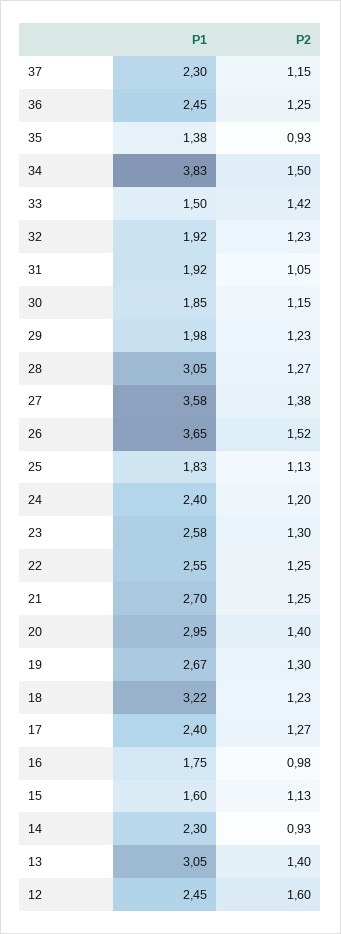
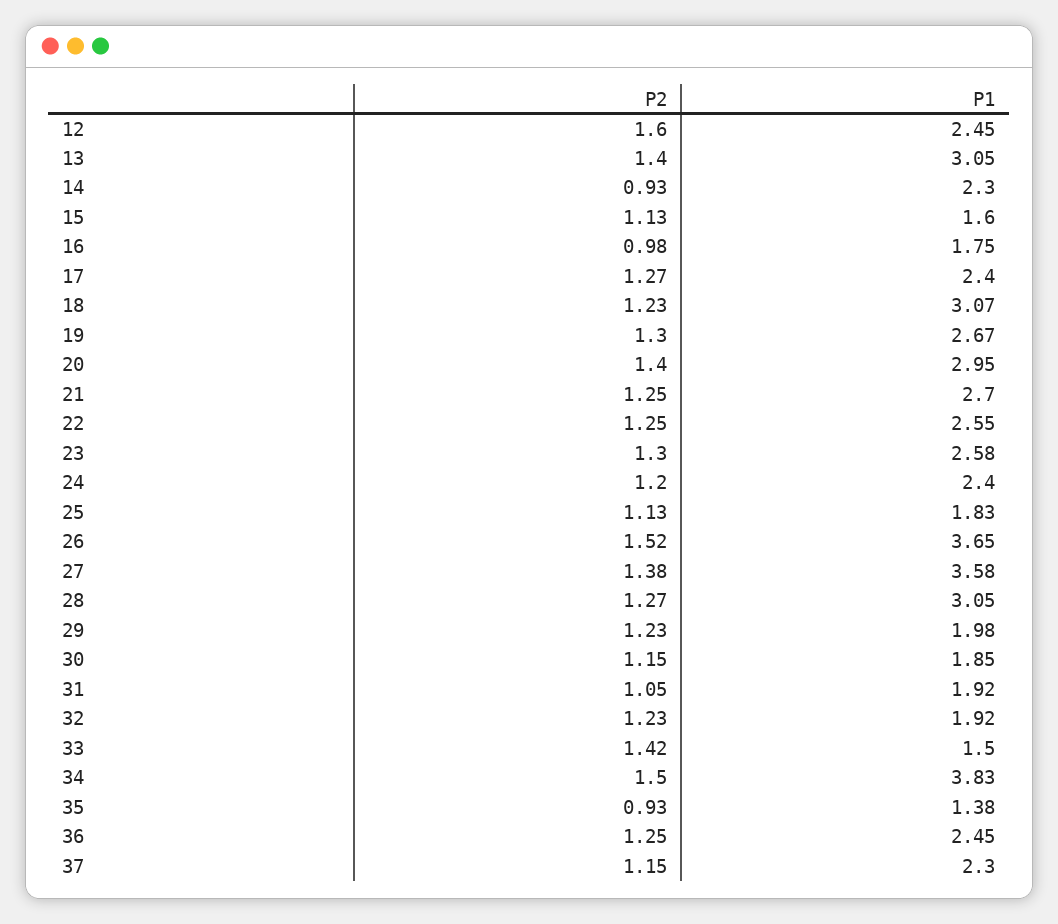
  {
    "P1": {
      "37": 2.3,
      "36": 2.45,
      "35": 1.38,
      "34": 3.83,
      "33": 1.5,
      "32": 1.92,
      "31": 1.92,
      "30": 1.85,
      "29": 1.98,
      "28": 3.05,
      "27": 3.58,
      "26": 3.65,
      "25": 1.83,
      "24": 2.4,
      "23": 2.58,
      "22": 2.55,
      "21": 2.7,
      "20": 2.95,
      "19": 2.67,
-     "18": 3.22,
+     "18": 3.07,
      "17": 2.4,
      "16": 1.75,
      "15": 1.6,
      "14": 2.3,
      "13": 3.05,
      "12": 2.45
    },
    "P2": {
      "37": 1.15,
      "36": 1.25,
      "35": 0.93,
      "34": 1.5,
      "33": 1.42,
      "32": 1.23,
      "31": 1.05,
      "30": 1.15,
      "29": 1.23,
      "28": 1.27,
      "27": 1.38,
      "26": 1.52,
      "25": 1.13,
      "24": 1.2,
      "23": 1.3,
      "22": 1.25,
      "21": 1.25,
      "20": 1.4,
      "19": 1.3,
      "18": 1.23,
      "17": 1.27,
      "16": 0.98,
      "15": 1.13,
      "14": 0.93,
      "13": 1.4,
      "12": 1.6
    }
  }

